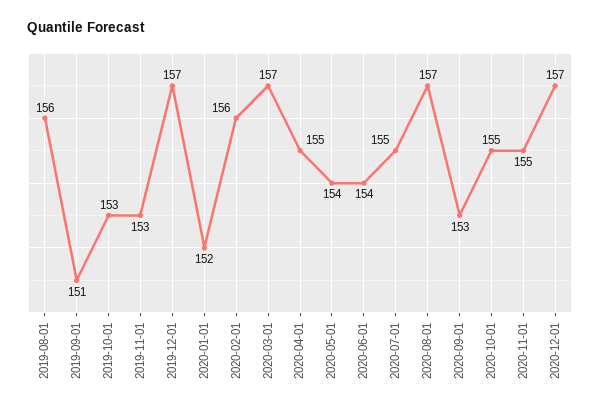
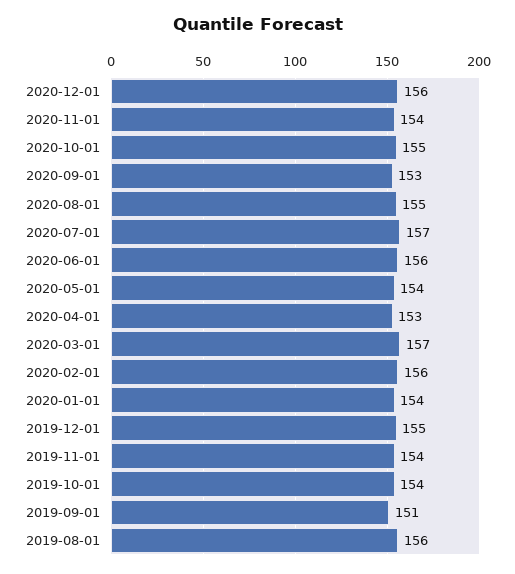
  {
    "2019-08-01": 156,
    "2019-09-01": 151,
-   "2019-10-01": 153,
+   "2019-10-01": 154,
-   "2019-11-01": 153,
+   "2019-11-01": 154,
-   "2019-12-01": 157,
+   "2019-12-01": 155,
-   "2020-01-01": 152,
+   "2020-01-01": 154,
    "2020-02-01": 156,
    "2020-03-01": 157,
-   "2020-04-01": 155,
+   "2020-04-01": 153,
    "2020-05-01": 154,
-   "2020-06-01": 154,
+   "2020-06-01": 156,
-   "2020-07-01": 155,
+   "2020-07-01": 157,
-   "2020-08-01": 157,
+   "2020-08-01": 155,
    "2020-09-01": 153,
    "2020-10-01": 155,
-   "2020-11-01": 155,
+   "2020-11-01": 154,
-   "2020-12-01": 157
+   "2020-12-01": 156
  }

